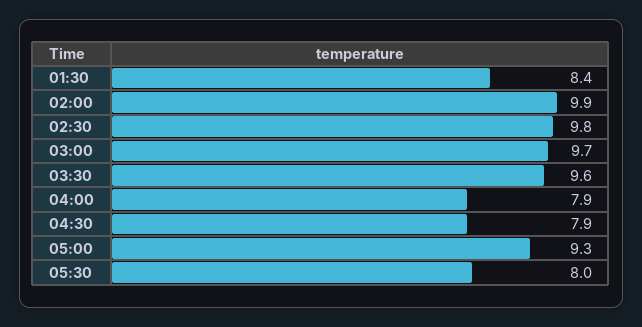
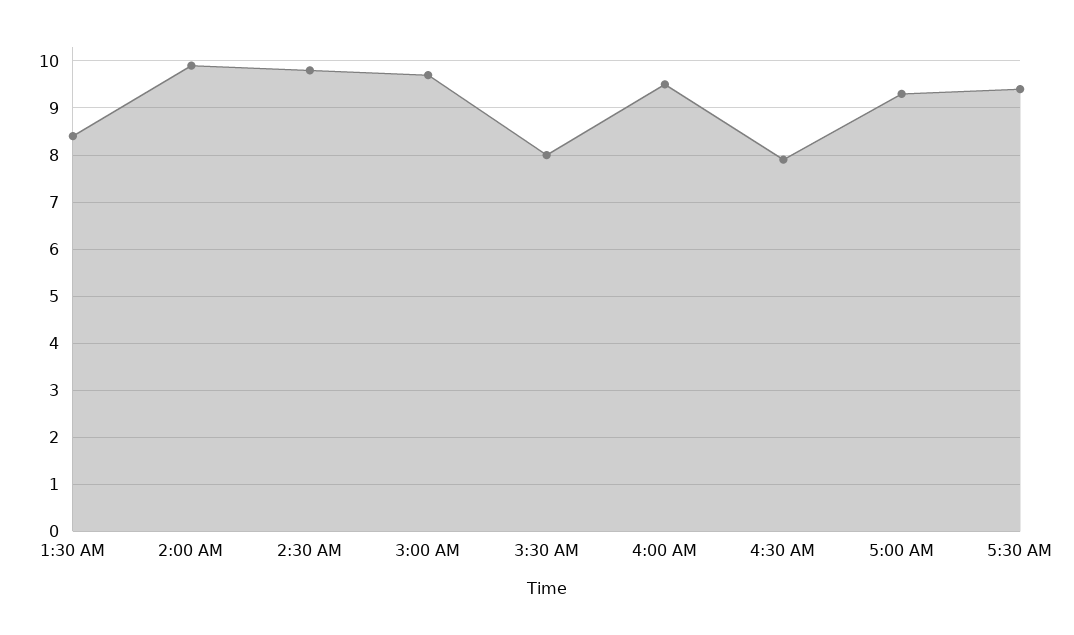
  {
    "01:30": 8.4,
    "02:00": 9.9,
    "02:30": 9.8,
    "03:00": 9.7,
-   "03:30": 9.6,
+   "03:30": 8,
-   "04:00": 7.9,
+   "04:00": 9.5,
    "04:30": 7.9,
    "05:00": 9.3,
-   "05:30": 8
+   "05:30": 9.5
  }

